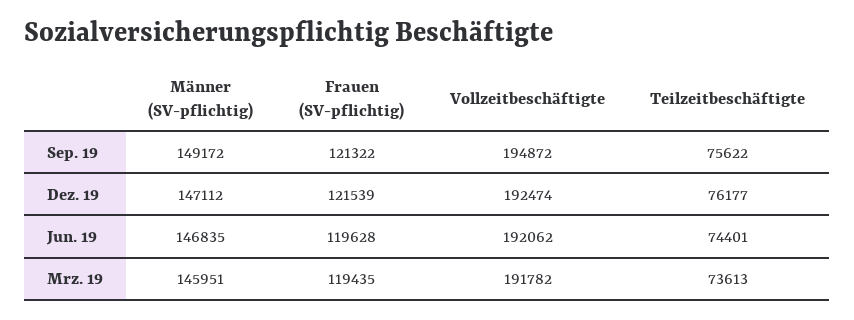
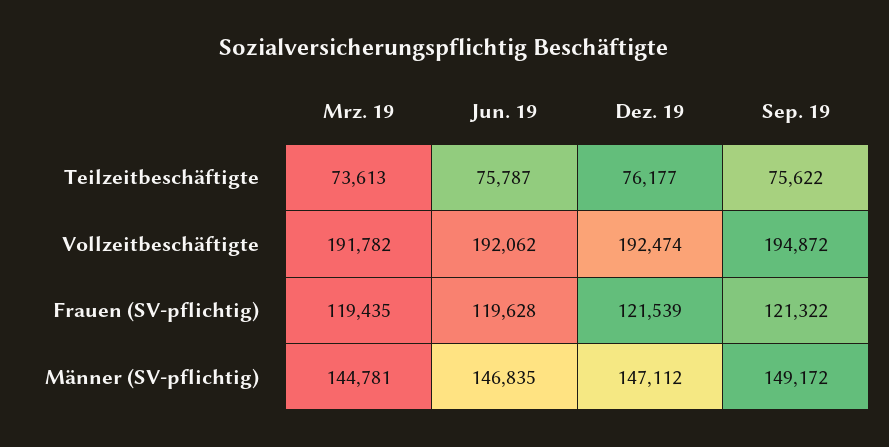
  {
    "Männer (SV-pflichtig)": {
      "Sep. 19": 149172,
      "Dez. 19": 147112,
      "Jun. 19": 146835,
-     "Mrz. 19": 145951
+     "Mrz. 19": 144781
    },
    "Frauen (SV-pflichtig)": {
      "Sep. 19": 121322,
      "Dez. 19": 121539,
      "Jun. 19": 119628,
      "Mrz. 19": 119435
    },
    "Vollzeitbeschäftigte": {
      "Sep. 19": 194872,
      "Dez. 19": 192474,
      "Jun. 19": 192062,
      "Mrz. 19": 191782
    },
    "Teilzeitbeschäftigte": {
      "Sep. 19": 75622,
      "Dez. 19": 76177,
-     "Jun. 19": 74401,
+     "Jun. 19": 75787,
      "Mrz. 19": 73613
    }
  }

